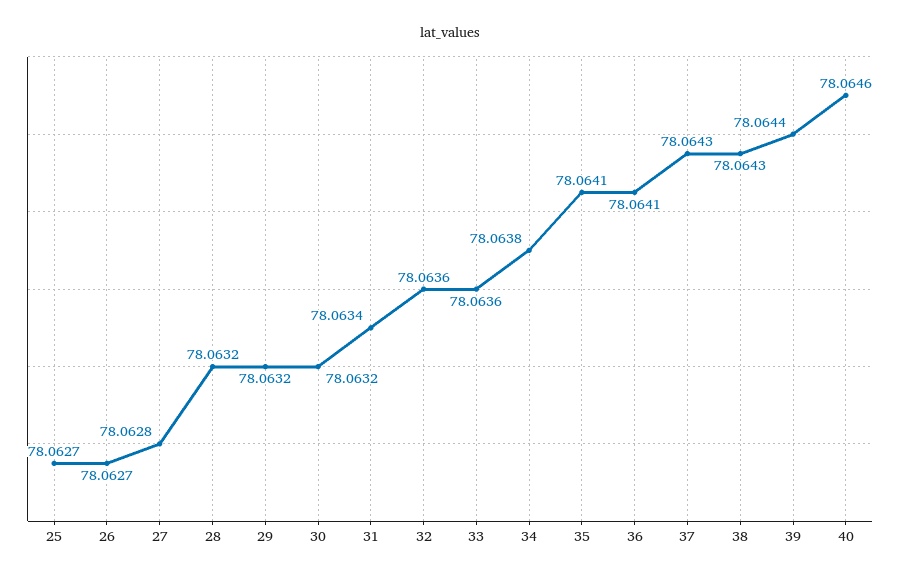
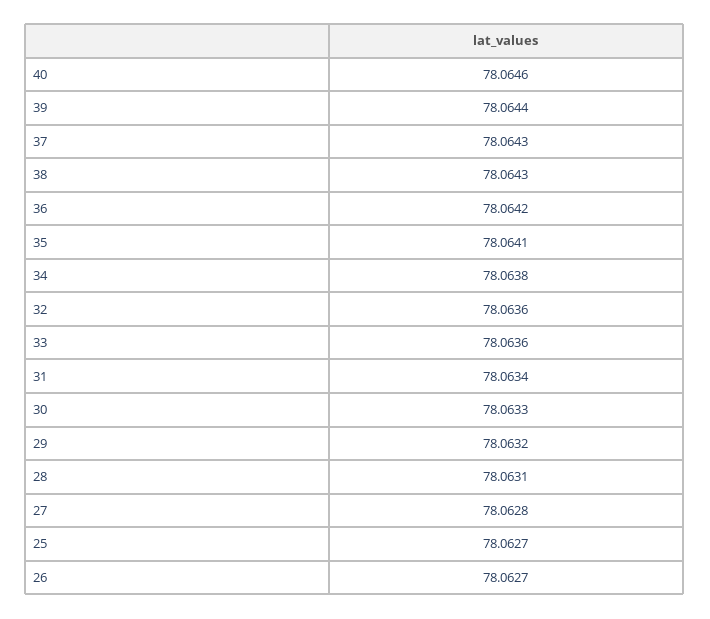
  {
    "25": 78.0627,
    "26": 78.0627,
    "27": 78.0628,
-   "28": 78.0632,
+   "28": 78.0631,
    "29": 78.0632,
-   "30": 78.0632,
+   "30": 78.0633,
    "31": 78.0634,
    "32": 78.0636,
    "33": 78.0636,
    "34": 78.0638,
    "35": 78.0641,
-   "36": 78.0641,
+   "36": 78.0642,
    "37": 78.0643,
    "38": 78.0643,
    "39": 78.0644,
    "40": 78.0646
  }

